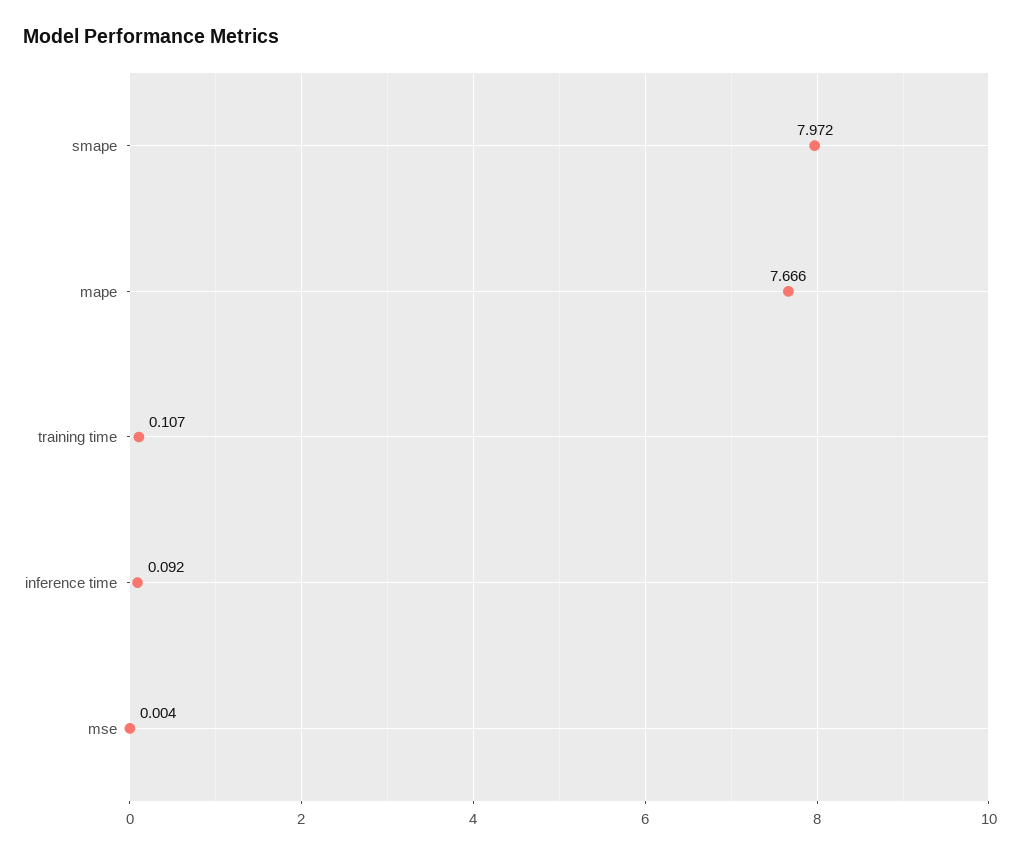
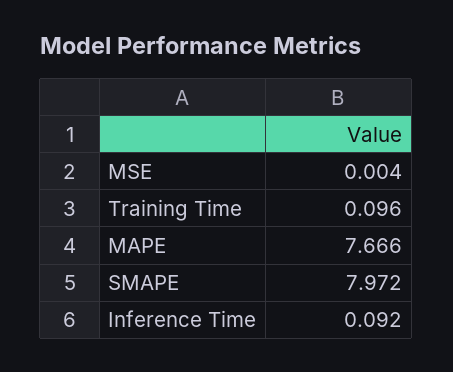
  {
    "smape": 7.972,
    "mape": 7.666,
-   "training time": 0.107,
+   "training time": 0.096,
    "inference time": 0.092,
    "mse": 0.004
  }

